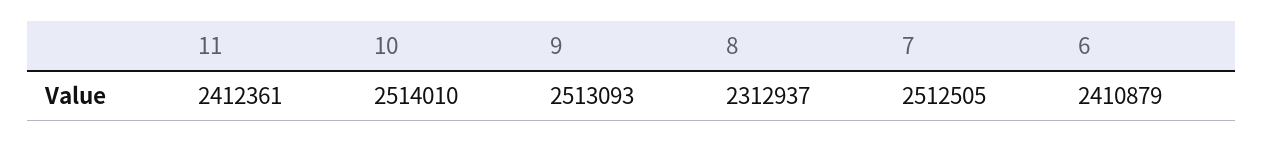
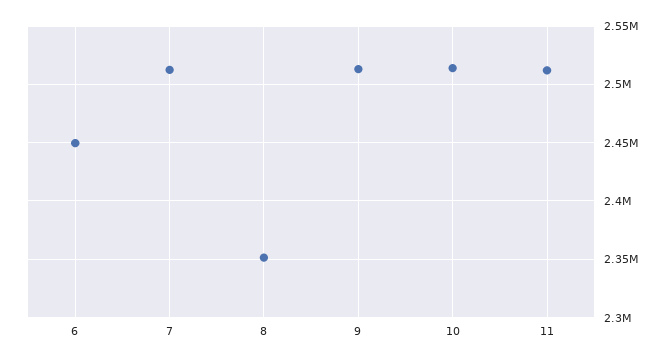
  {
-   "11": 2412361,
+   "11": 2510000,
    "10": 2514010,
    "9": 2513093,
-   "8": 2312937,
+   "8": 2350000,
    "7": 2512505,
-   "6": 2410879
+   "6": 2450000
  }

